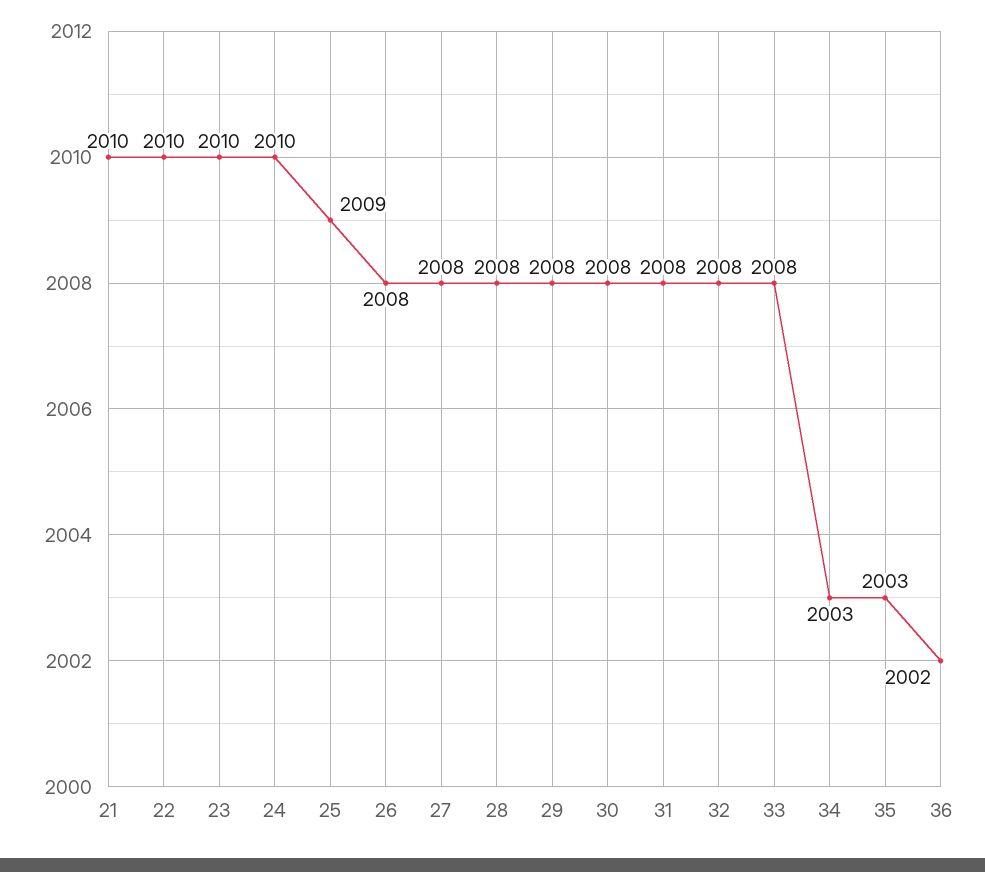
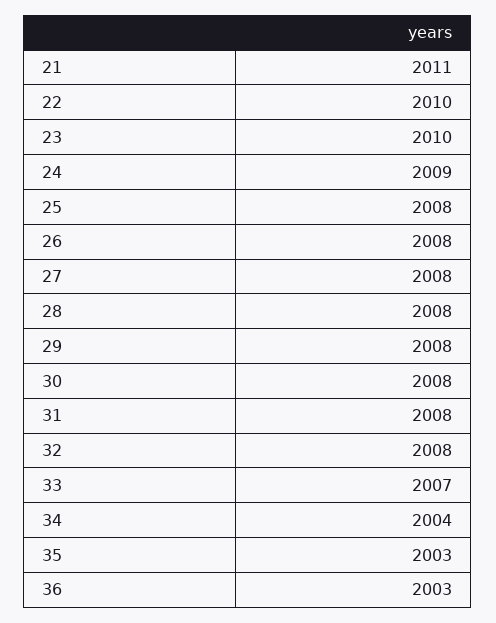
  {
-   "21": 2010,
+   "21": 2011,
    "22": 2010,
    "23": 2010,
-   "24": 2010,
+   "24": 2009,
-   "25": 2009,
+   "25": 2008,
    "26": 2008,
    "27": 2008,
    "28": 2008,
    "29": 2008,
    "30": 2008,
    "31": 2008,
    "32": 2008,
-   "33": 2008,
+   "33": 2007,
-   "34": 2003,
+   "34": 2004,
    "35": 2003,
-   "36": 2002
+   "36": 2003
  }

